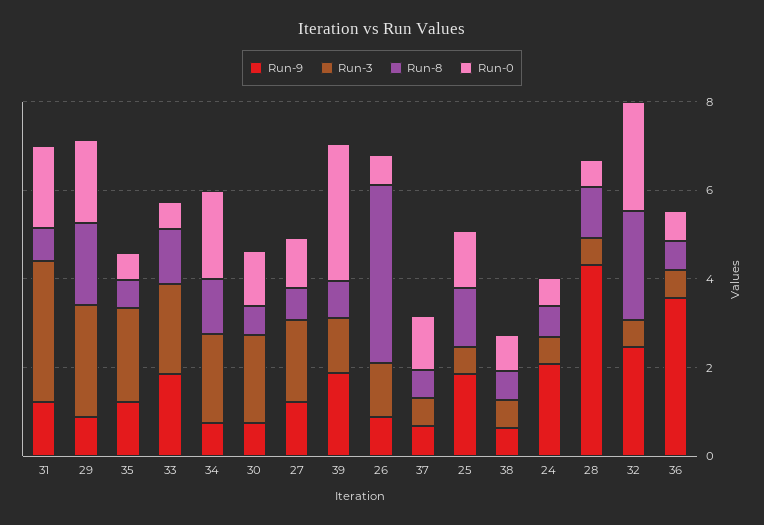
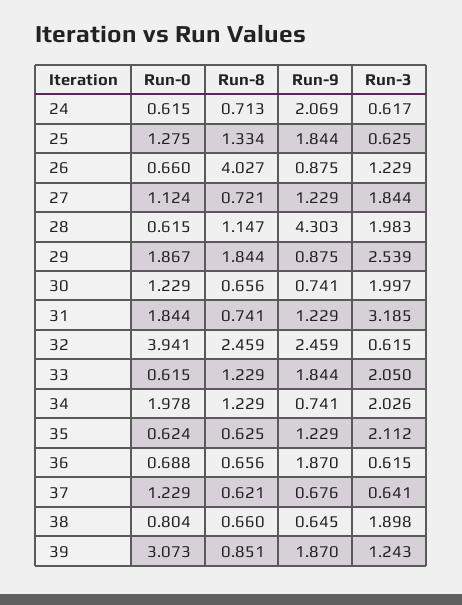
  {
    "Run-9": {
      "31": 1.229,
      "29": 0.875,
      "35": 1.229,
      "33": 1.844,
      "34": 0.741,
      "30": 0.741,
      "27": 1.229,
      "39": 1.87,
      "26": 0.875,
      "37": 0.676,
      "25": 1.844,
      "38": 0.645,
      "24": 2.069,
      "28": 4.303,
      "32": 2.459,
-     "36": 3.5
+     "36": 1.87
    },
    "Run-3": {
      "31": 3.185,
      "29": 2.539,
      "35": 2.112,
      "33": 2.05,
      "34": 2.026,
      "30": 1.997,
      "27": 1.844,
      "39": 1.243,
      "26": 1.229,
      "37": 0.641,
      "25": 0.625,
-     "38": 0.5,
+     "38": 1.898,
      "24": 0.617,
-     "28": 0.5,
+     "28": 1.983,
      "32": 0.615,
      "36": 0.615
    },
    "Run-8": {
      "31": 0.741,
      "29": 1.844,
      "35": 0.625,
      "33": 1.229,
      "34": 1.229,
      "30": 0.656,
      "27": 0.721,
      "39": 0.851,
      "26": 4.027,
      "37": 0.621,
      "25": 1.334,
      "38": 0.66,
      "24": 0.713,
      "28": 1.147,
      "32": 2.459,
      "36": 0.656
    },
    "Run-0": {
      "31": 1.844,
      "29": 1.867,
      "35": 0.624,
      "33": 0.615,
      "34": 1.978,
      "30": 1.229,
      "27": 1.124,
      "39": 3.073,
      "26": 0.66,
      "37": 1.229,
      "25": 1.275,
      "38": 0.804,
      "24": 0.615,
      "28": 0.615,
-     "32": 2.5,
+     "32": 3.941,
      "36": 0.688
    }
  }

